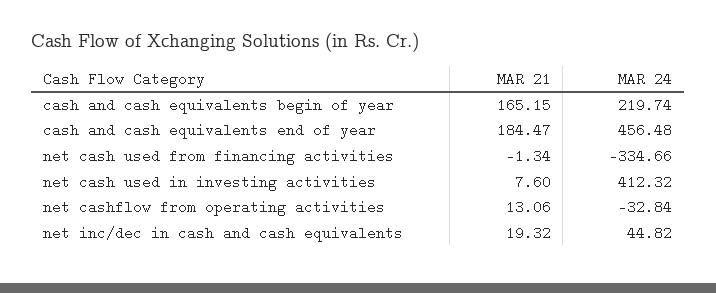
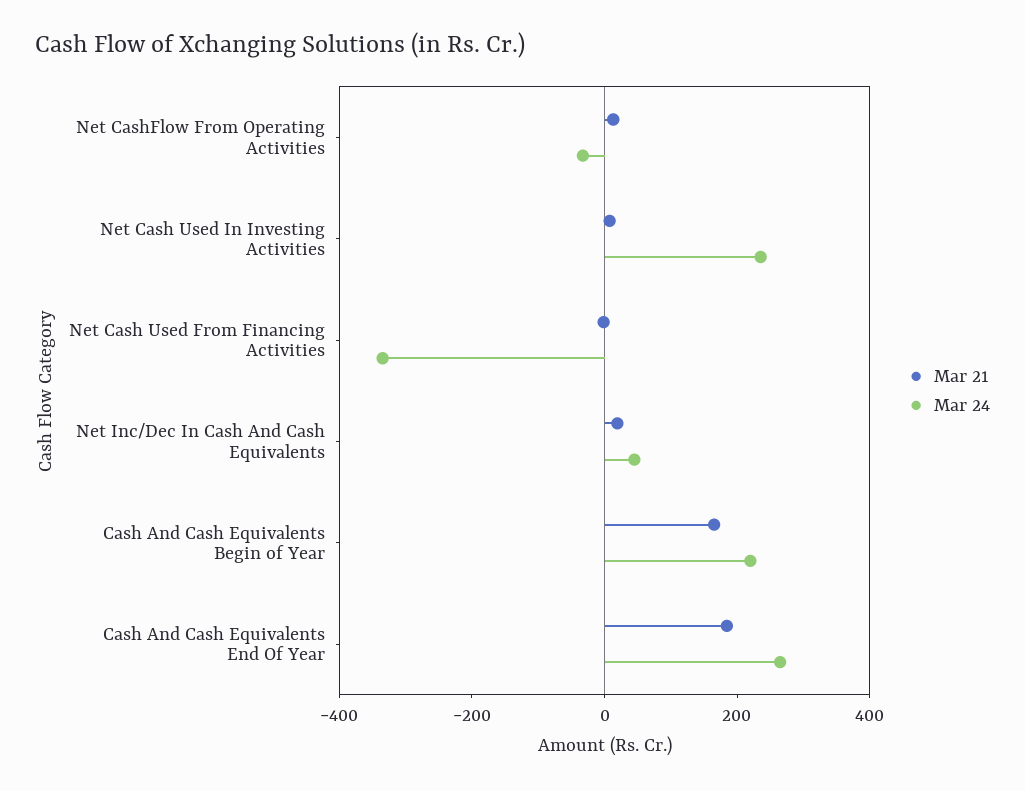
  {
    "MAR 21": {
      "cash and cash equivalents begin of year": 165.15,
      "cash and cash equivalents end of year": 184.47,
      "net cash used from financing activities": -1.34,
      "net cash used in investing activities": 7.6,
      "net cashflow from operating activities": 13.06,
      "net inc/dec in cash and cash equivalents": 19.32
    },
    "MAR 24": {
      "cash and cash equivalents begin of year": 219.74,
-     "cash and cash equivalents end of year": 456.48,
+     "cash and cash equivalents end of year": 250,
      "net cash used from financing activities": -334.66,
-     "net cash used in investing activities": 412.32,
+     "net cash used in investing activities": 250,
      "net cashflow from operating activities": -32.84,
      "net inc/dec in cash and cash equivalents": 44.82
    }
  }

